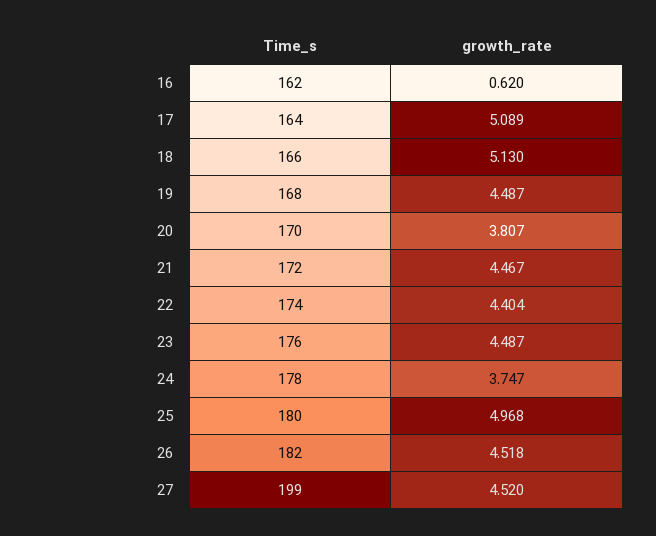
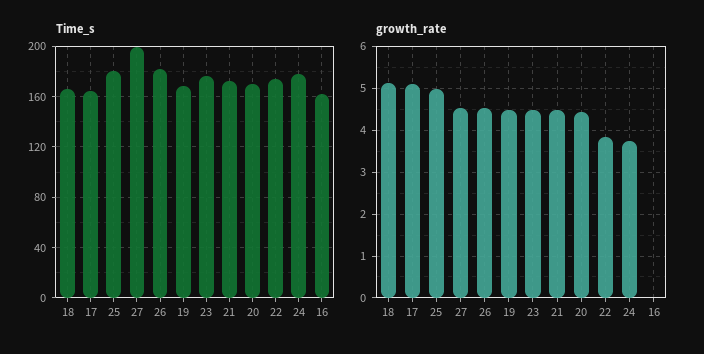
  {
    "Time_s": {
      "16": 162,
      "17": 164,
      "18": 166,
      "19": 168,
      "20": 170,
      "21": 172,
      "22": 174,
      "23": 176,
      "24": 178,
      "25": 180,
      "26": 182,
      "27": 199
    },
    "growth_rate": {
-     "16": 0.62,
+     "16": 0,
      "17": 5.089,
      "18": 5.13,
      "19": 4.487,
-     "20": 3.807,
+     "20": 4.4,
      "21": 4.467,
-     "22": 4.404,
+     "22": 3.8,
      "23": 4.487,
      "24": 3.747,
      "25": 4.968,
      "26": 4.518,
      "27": 4.52
    }
  }

